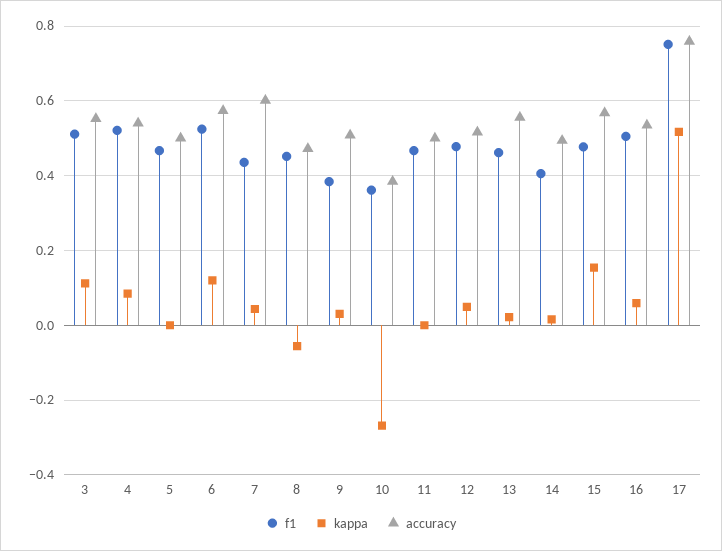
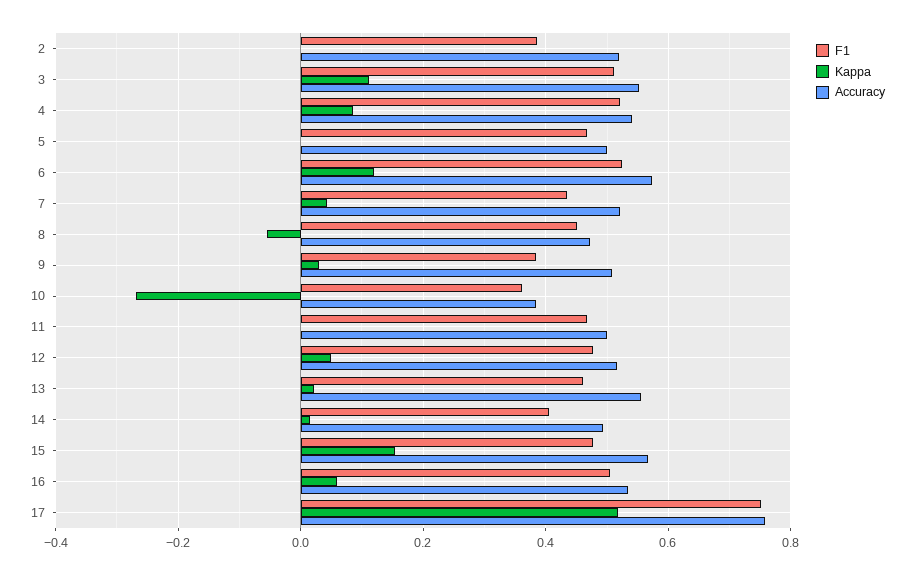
  {
    "f1": {
      "3": 0.52,
      "4": 0.52,
      "5": 0.46,
      "6": 0.52,
      "7": 0.44,
      "8": 0.46,
      "9": 0.38,
      "10": 0.36,
      "11": 0.46,
      "12": 0.48,
      "13": 0.46,
      "14": 0.4,
      "15": 0.48,
      "16": 0.5,
-     "17": 0.76
+     "17": 0.76,
+     "2": 0.38
    },
    "kappa": {
      "3": 0.12,
      "4": 0.08,
      "5": 0,
      "6": 0.12,
      "7": 0.04,
      "8": -0.06,
      "9": 0.04,
      "10": -0.26,
      "11": 0,
      "12": 0.04,
      "13": 0.02,
      "14": 0.02,
      "15": 0.16,
      "16": 0.06,
-     "17": 0.52
+     "17": 0.52,
+     "2": 0
    },
    "accuracy": {
      "3": 0.56,
      "4": 0.54,
      "5": 0.5,
      "6": 0.58,
-     "7": 0.6,
+     "7": 0.52,
      "8": 0.48,
      "9": 0.5,
      "10": 0.38,
      "11": 0.5,
      "12": 0.52,
      "13": 0.56,
      "14": 0.5,
      "15": 0.56,
      "16": 0.54,
-     "17": 0.76
+     "17": 0.76,
+     "2": 0.52
    }
  }

